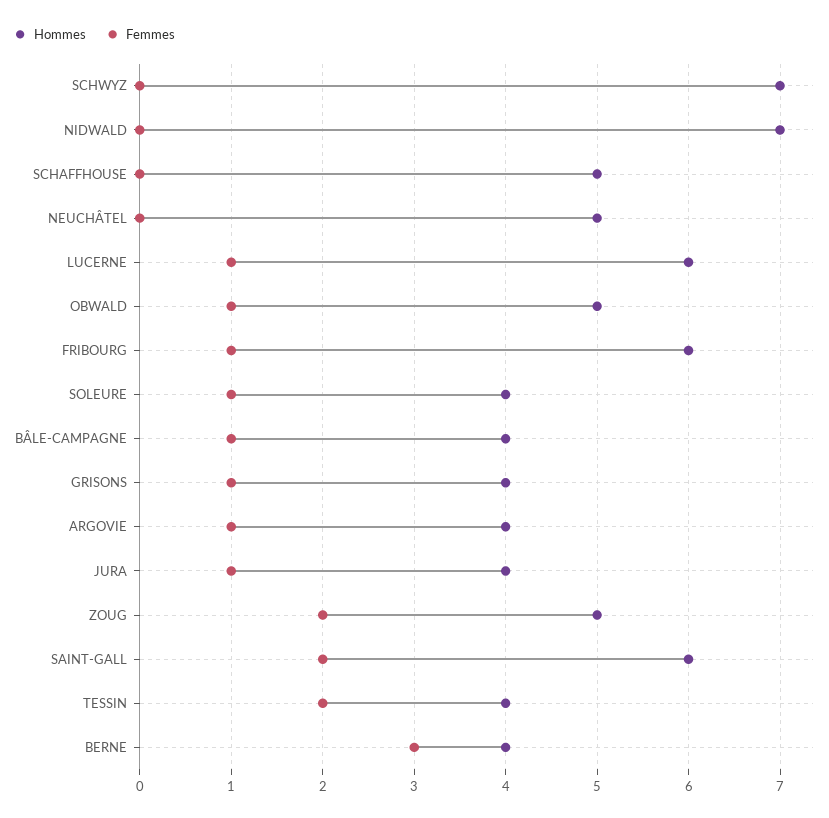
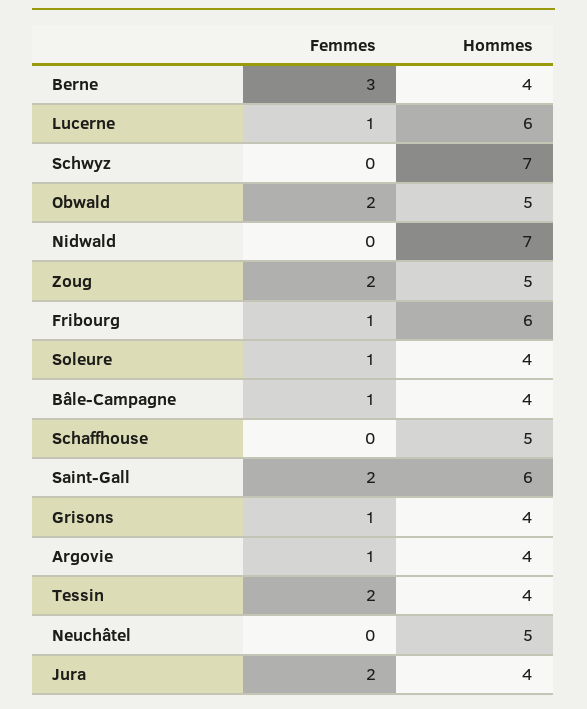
  {
    "Hommes": {
      "SCHWYZ": 7,
      "NIDWALD": 7,
      "SCHAFFHOUSE": 5,
      "NEUCHÂTEL": 5,
      "LUCERNE": 6,
      "OBWALD": 5,
      "FRIBOURG": 6,
      "SOLEURE": 4,
      "BÂLE-CAMPAGNE": 4,
      "GRISONS": 4,
      "ARGOVIE": 4,
      "JURA": 4,
      "ZOUG": 5,
      "SAINT-GALL": 6,
      "TESSIN": 4,
      "BERNE": 4
    },
    "Femmes": {
      "SCHWYZ": 0,
      "NIDWALD": 0,
      "SCHAFFHOUSE": 0,
      "NEUCHÂTEL": 0,
      "LUCERNE": 1,
-     "OBWALD": 1,
+     "OBWALD": 2,
      "FRIBOURG": 1,
      "SOLEURE": 1,
      "BÂLE-CAMPAGNE": 1,
      "GRISONS": 1,
      "ARGOVIE": 1,
-     "JURA": 1,
+     "JURA": 2,
      "ZOUG": 2,
      "SAINT-GALL": 2,
      "TESSIN": 2,
      "BERNE": 3
    }
  }

